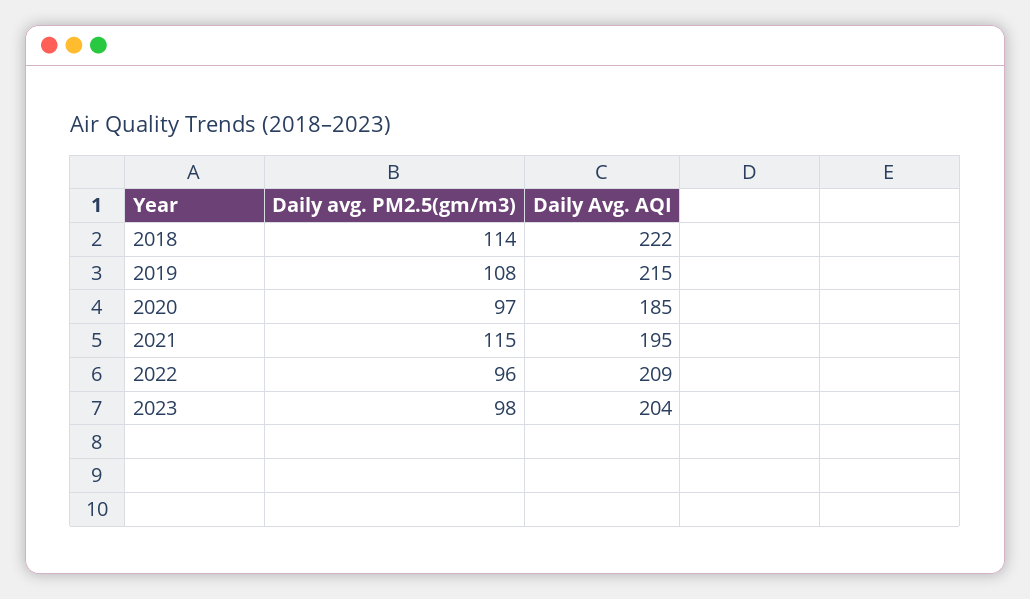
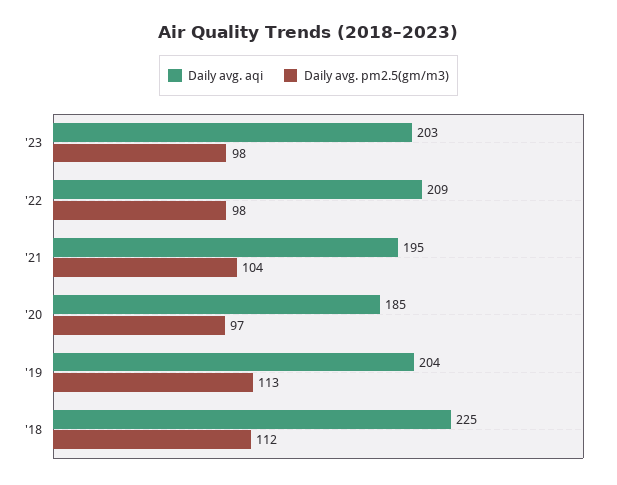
  {
    "Daily avg. PM2.5(gm/m3)": {
-     "2018": 114,
+     "2018": 112,
-     "2019": 108,
+     "2019": 113,
      "2020": 97,
-     "2021": 115,
+     "2021": 104,
-     "2022": 96,
+     "2022": 98,
      "2023": 98
    },
    "Daily Avg. AQI": {
-     "2018": 222,
+     "2018": 225,
-     "2019": 215,
+     "2019": 204,
      "2020": 185,
      "2021": 195,
      "2022": 209,
-     "2023": 204
+     "2023": 203
    }
  }

